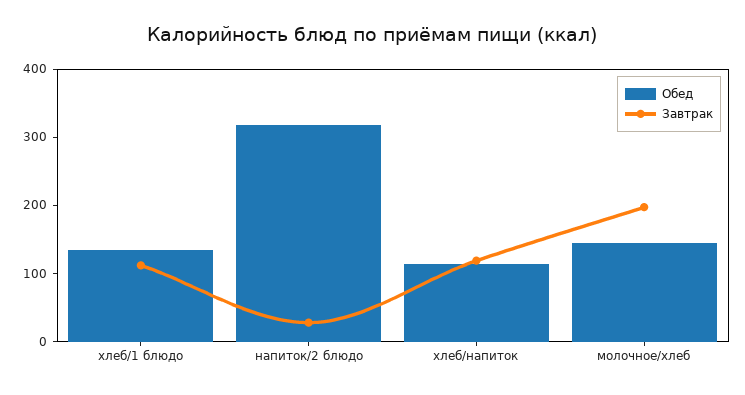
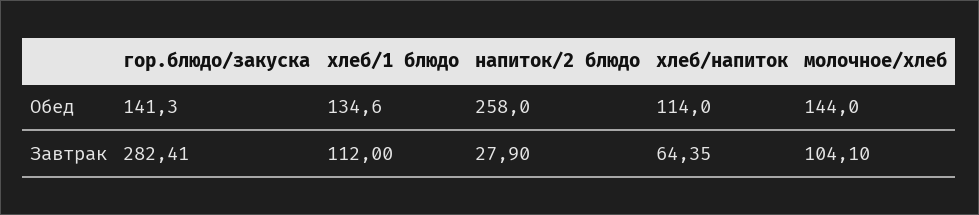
  {
    "Обед": {
      "хлеб/1 блюдо": 134.6,
-     "напиток/2 блюдо": 320,
+     "напиток/2 блюдо": 258,
      "хлеб/напиток": 114,
-     "молочное/хлеб": 144
+     "молочное/хлеб": 144,
+     "гор.блюдо/закуска": 141.3
    },
    "Завтрак": {
      "хлеб/1 блюдо": 112,
      "напиток/2 блюдо": 27.9,
-     "хлеб/напиток": 120,
+     "хлеб/напиток": 64.35,
-     "молочное/хлеб": 200
+     "молочное/хлеб": 104.1,
+     "гор.блюдо/закуска": 282.41
    }
  }

